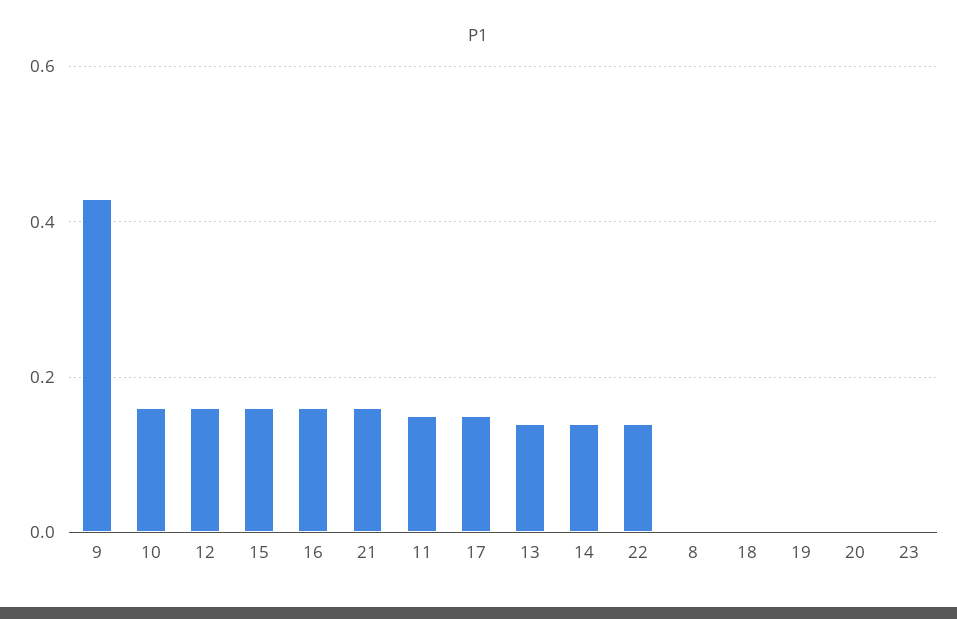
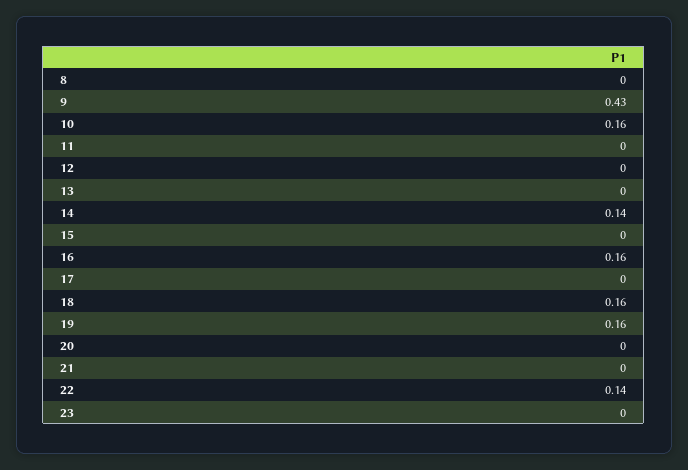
  {
    "9": 0.43,
    "10": 0.16,
-   "12": 0.15,
+   "12": 0,
-   "15": 0.15,
+   "15": 0,
    "16": 0.16,
-   "21": 0.15,
+   "21": 0,
-   "11": 0.15,
+   "11": 0,
-   "17": 0.15,
+   "17": 0,
-   "13": 0.15,
+   "13": 0,
    "14": 0.14,
    "22": 0.14,
    "8": 0,
-   "18": 0,
+   "18": 0.16,
-   "19": 0,
+   "19": 0.16,
    "20": 0,
    "23": 0
  }

